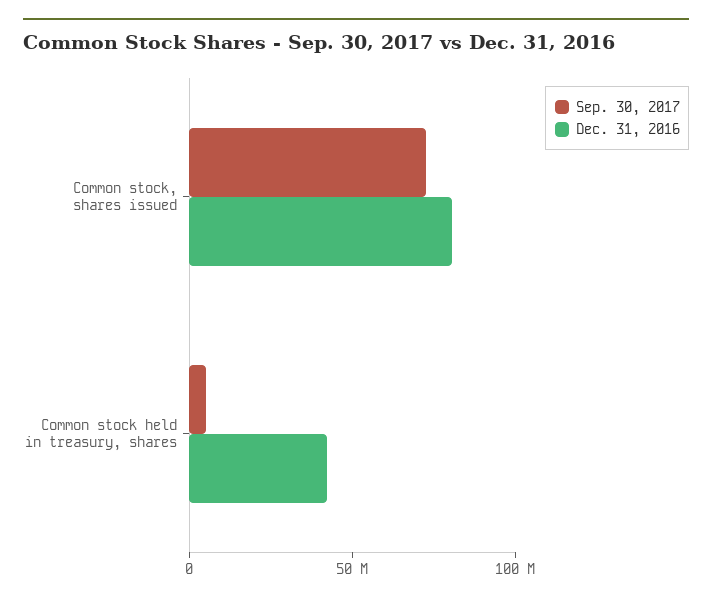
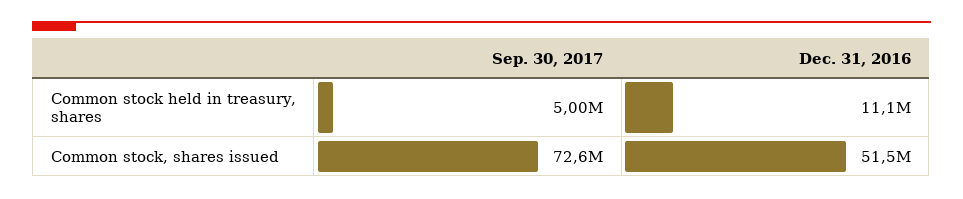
  {
    "Sep. 30, 2017": {
      "Common stock, shares issued": 72600000,
      "Common stock held in treasury, shares": 5000000
    },
    "Dec. 31, 2016": {
-     "Common stock, shares issued": 80000000,
+     "Common stock, shares issued": 51500000,
-     "Common stock held in treasury, shares": 40000000
+     "Common stock held in treasury, shares": 11100000
    }
  }

